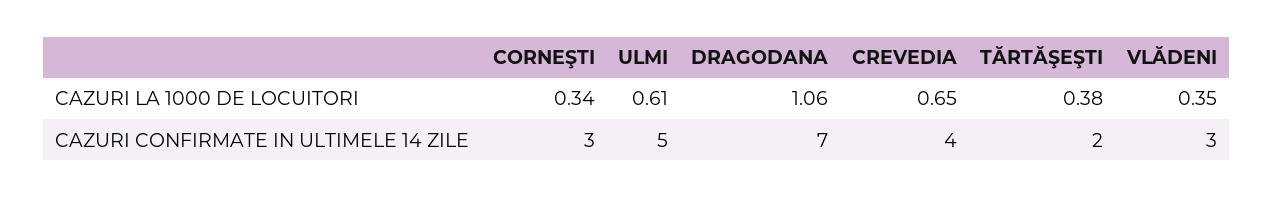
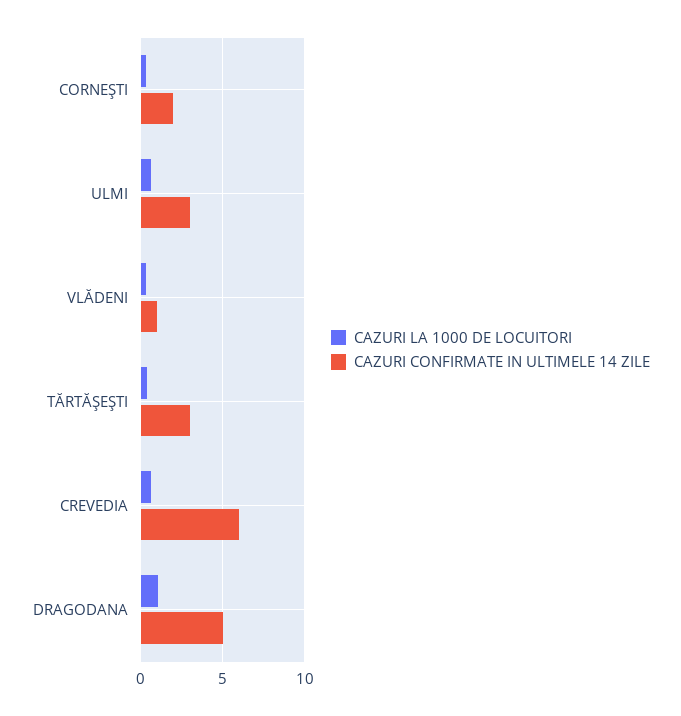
  {
    "CAZURI LA 1000 DE LOCUITORI": {
      "CORNEŞTI": 0.34,
      "ULMI": 0.61,
      "DRAGODANA": 1.06,
      "CREVEDIA": 0.65,
      "TĂRTĂŞEŞTI": 0.38,
      "VLĂDENI": 0.35
    },
    "CAZURI CONFIRMATE IN ULTIMELE 14 ZILE": {
-     "CORNEŞTI": 3,
+     "CORNEŞTI": 2,
-     "ULMI": 5,
+     "ULMI": 3,
-     "DRAGODANA": 7,
+     "DRAGODANA": 5,
-     "CREVEDIA": 4,
+     "CREVEDIA": 6,
-     "TĂRTĂŞEŞTI": 2,
+     "TĂRTĂŞEŞTI": 3,
-     "VLĂDENI": 3
+     "VLĂDENI": 1
    }
  }

